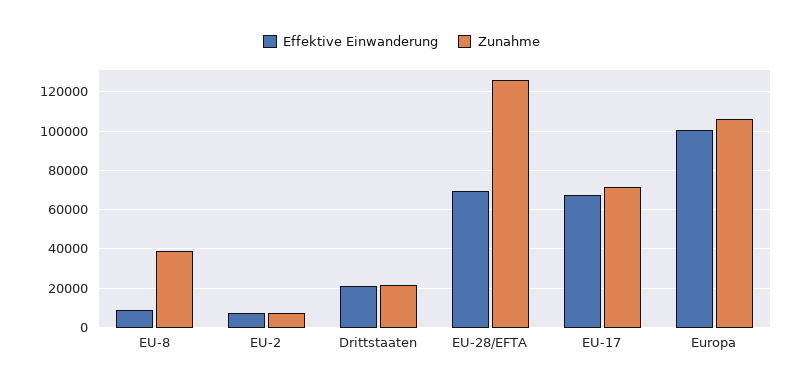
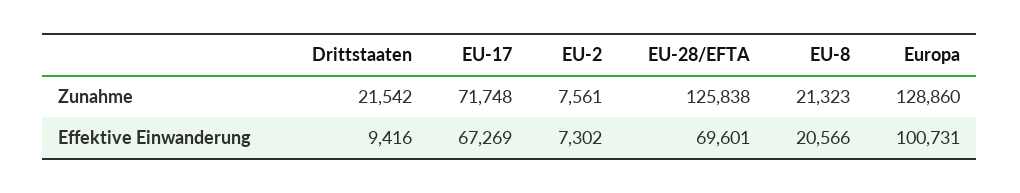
  {
    "Effektive Einwanderung": {
-     "EU-8": 10000,
+     "EU-8": 20566,
      "EU-2": 7302,
-     "Drittstaaten": 20000,
+     "Drittstaaten": 9416,
      "EU-28/EFTA": 69601,
      "EU-17": 67269,
      "Europa": 100731
    },
    "Zunahme": {
-     "EU-8": 40000,
+     "EU-8": 21323,
      "EU-2": 7561,
      "Drittstaaten": 21542,
      "EU-28/EFTA": 125838,
      "EU-17": 71748,
-     "Europa": 105000
+     "Europa": 128860
    }
  }

